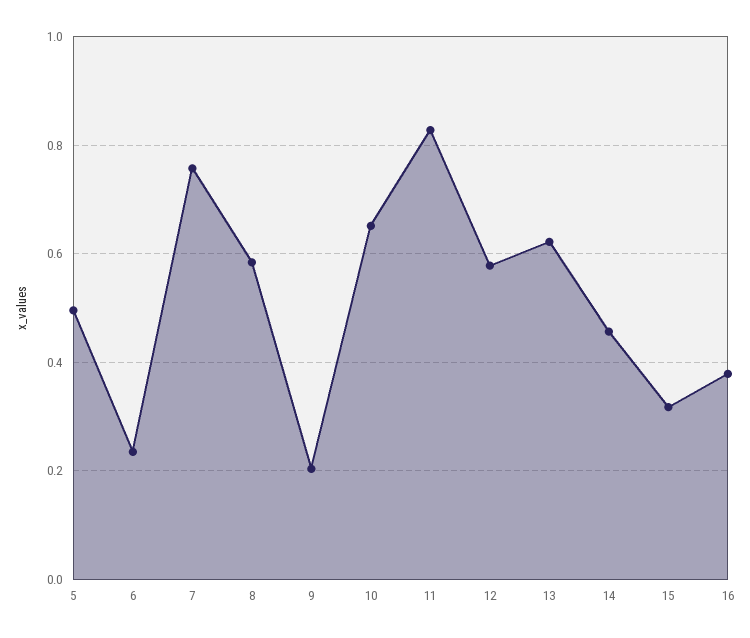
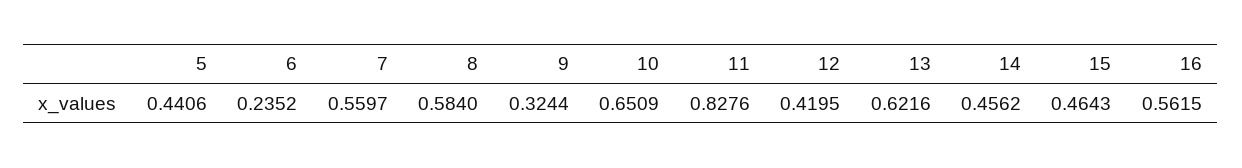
  {
-   "5": 0.5,
+   "5": 0.4406,
    "6": 0.2352,
-   "7": 0.76,
+   "7": 0.5597,
    "8": 0.584,
-   "9": 0.2,
+   "9": 0.3244,
    "10": 0.6509,
    "11": 0.8276,
-   "12": 0.58,
+   "12": 0.4195,
    "13": 0.6216,
    "14": 0.4562,
-   "15": 0.32,
+   "15": 0.4643,
-   "16": 0.38
+   "16": 0.5615
  }

